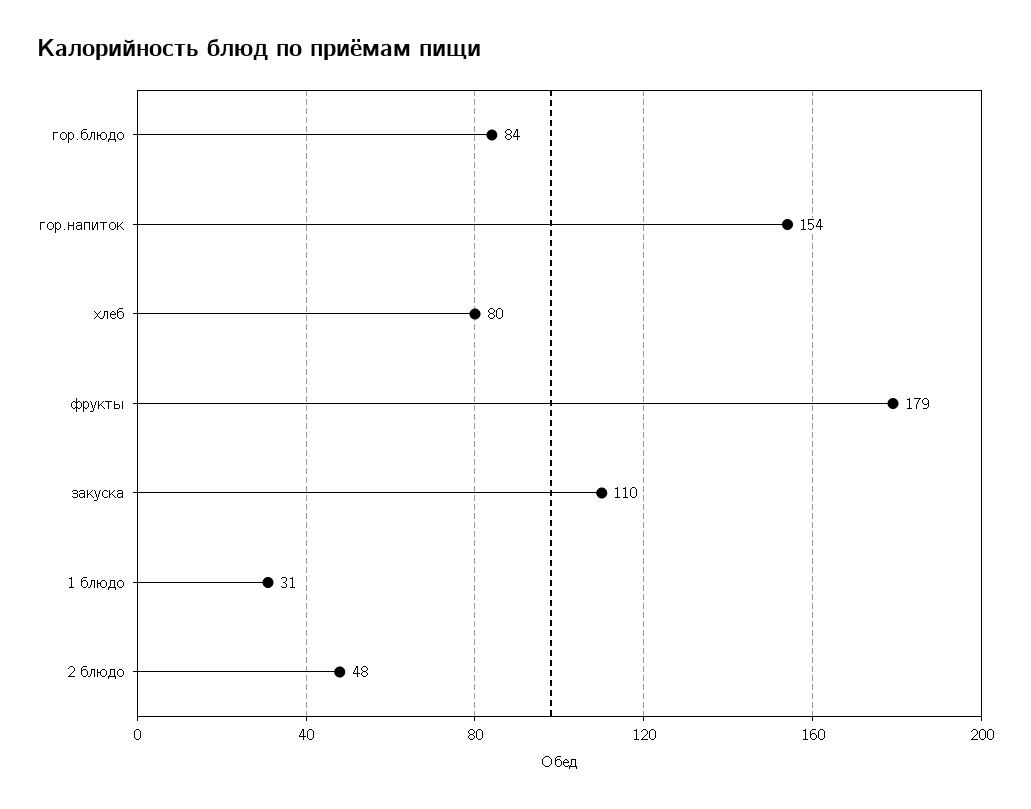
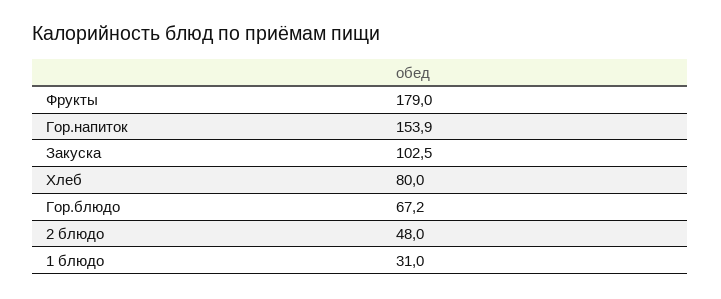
  {
-   "гор.блюдо": 84,
+   "гор.блюдо": 67.2,
    "гор.напиток": 153.9,
    "хлеб": 80,
    "фрукты": 179,
-   "закуска": 110,
+   "закуска": 102.5,
    "1 блюдо": 31,
    "2 блюдо": 48
  }

